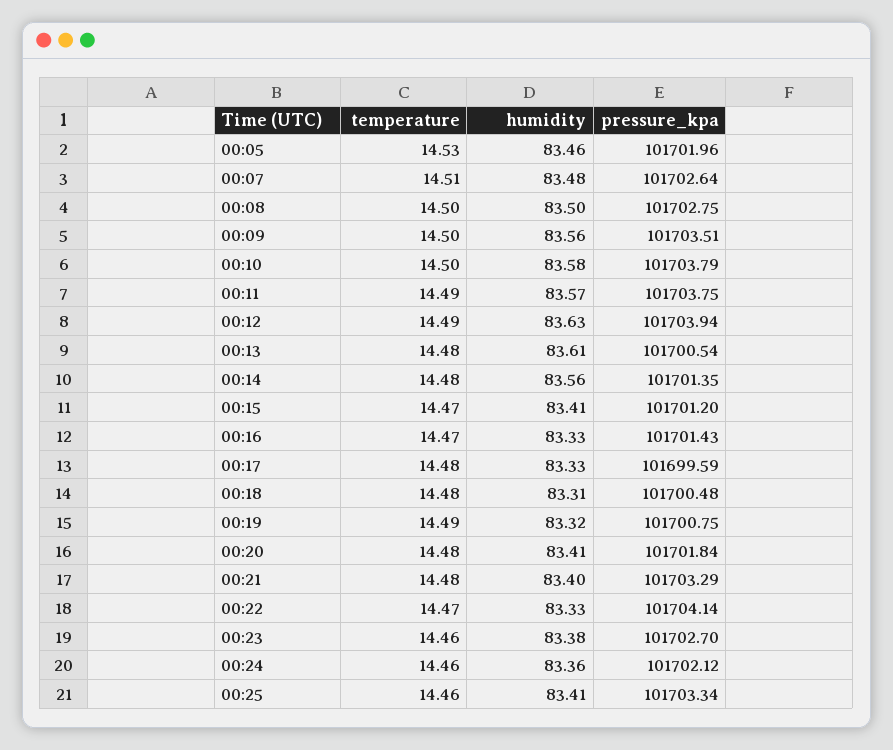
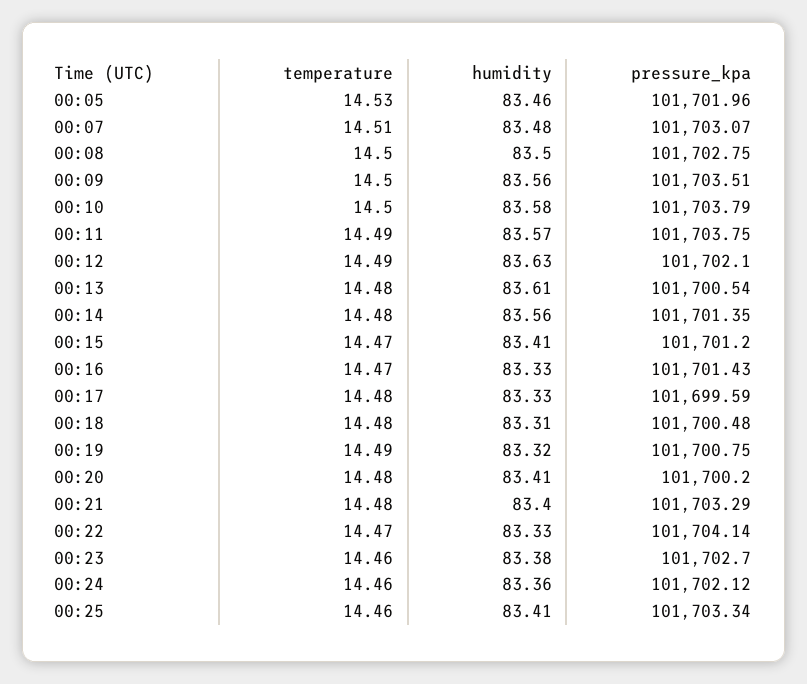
  {
    "temperature": {
      "00:05": 14.53,
      "00:07": 14.51,
      "00:08": 14.5,
      "00:09": 14.5,
      "00:10": 14.5,
      "00:11": 14.49,
      "00:12": 14.49,
      "00:13": 14.48,
      "00:14": 14.48,
      "00:15": 14.47,
      "00:16": 14.47,
      "00:17": 14.48,
      "00:18": 14.48,
      "00:19": 14.49,
      "00:20": 14.48,
      "00:21": 14.48,
      "00:22": 14.47,
      "00:23": 14.46,
      "00:24": 14.46,
      "00:25": 14.46
    },
    "humidity": {
      "00:05": 83.46,
      "00:07": 83.48,
      "00:08": 83.5,
      "00:09": 83.56,
      "00:10": 83.58,
      "00:11": 83.57,
      "00:12": 83.63,
      "00:13": 83.61,
      "00:14": 83.56,
      "00:15": 83.41,
      "00:16": 83.33,
      "00:17": 83.33,
      "00:18": 83.31,
      "00:19": 83.32,
      "00:20": 83.41,
      "00:21": 83.4,
      "00:22": 83.33,
      "00:23": 83.38,
      "00:24": 83.36,
      "00:25": 83.41
    },
    "pressure_kpa": {
      "00:05": 101701.96,
-     "00:07": 101702.64,
+     "00:07": 101703.07,
      "00:08": 101702.75,
      "00:09": 101703.51,
      "00:10": 101703.79,
      "00:11": 101703.75,
-     "00:12": 101703.94,
+     "00:12": 101702.1,
      "00:13": 101700.54,
      "00:14": 101701.35,
      "00:15": 101701.2,
      "00:16": 101701.43,
      "00:17": 101699.59,
      "00:18": 101700.48,
      "00:19": 101700.75,
-     "00:20": 101701.84,
+     "00:20": 101700.2,
      "00:21": 101703.29,
      "00:22": 101704.14,
      "00:23": 101702.7,
      "00:24": 101702.12,
      "00:25": 101703.34
    }
  }

